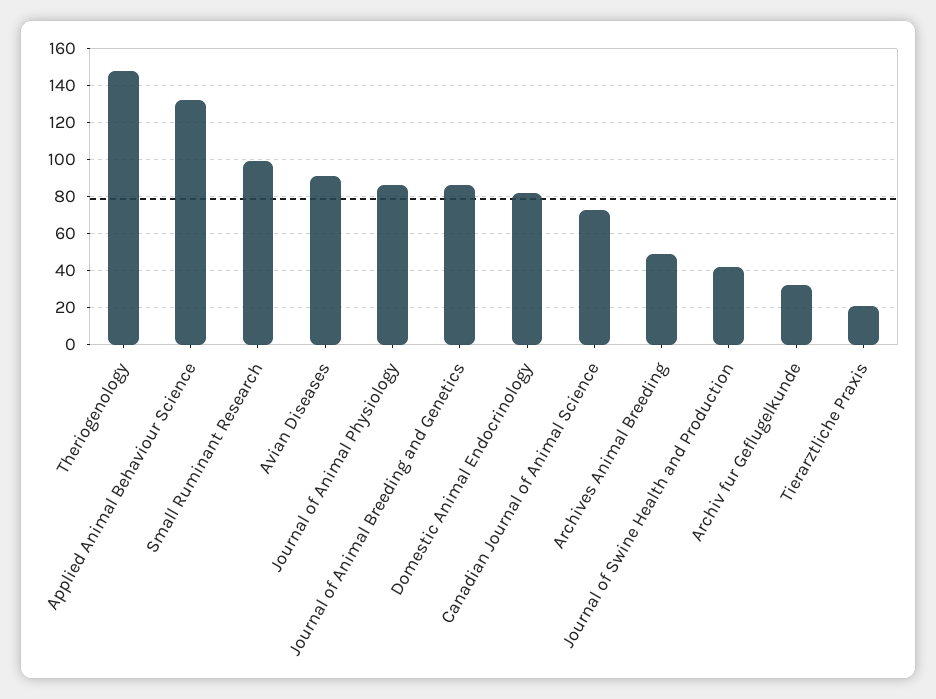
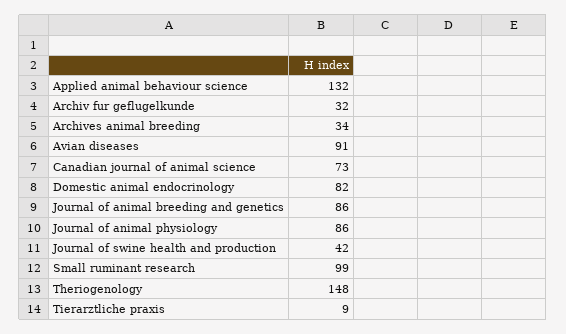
  {
    "Theriogenology": 148,
    "Applied Animal Behaviour Science": 132,
    "Small Ruminant Research": 99,
    "Avian Diseases": 91,
    "Journal of Animal Physiology": 86,
    "Journal of Animal Breeding and Genetics": 86,
    "Domestic Animal Endocrinology": 82,
    "Canadian Journal of Animal Science": 73,
-   "Archives Animal Breeding": 50,
+   "Archives Animal Breeding": 34,
    "Journal of Swine Health and Production": 42,
    "Archiv fur Geflugelkunde": 32,
-   "Tierarztliche Praxis": 20
+   "Tierarztliche Praxis": 9
  }

